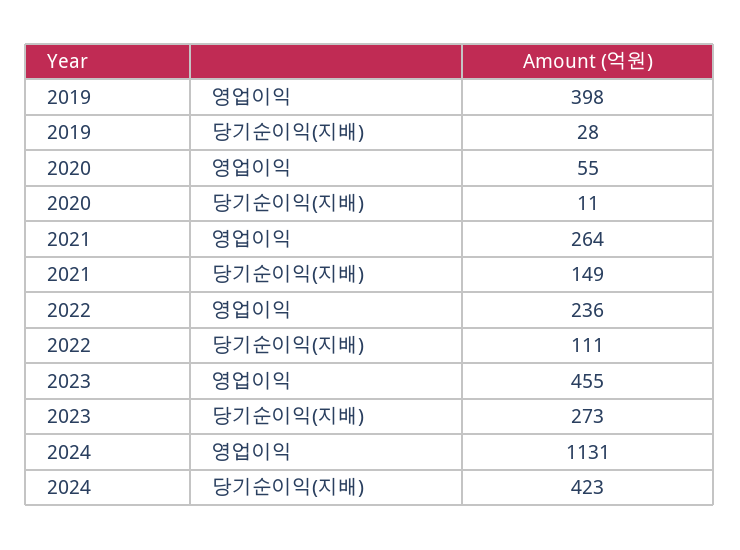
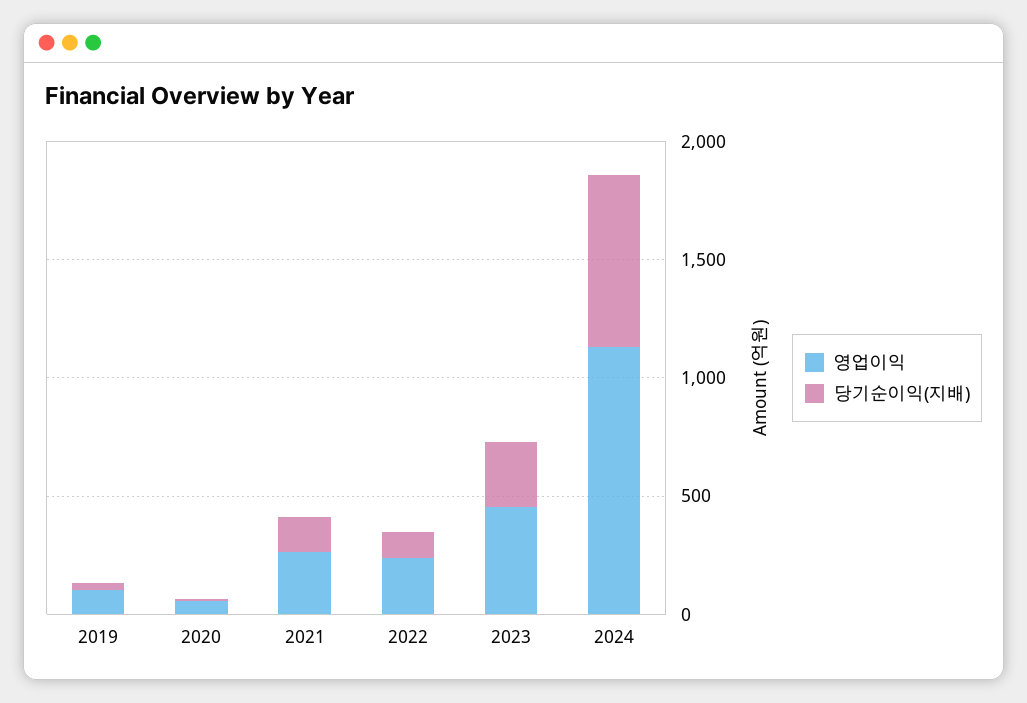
  {
    "영업이익": {
-     "2019": 398,
+     "2019": 100,
      "2020": 55,
      "2021": 264,
      "2022": 236,
      "2023": 455,
      "2024": 1131
    },
    "당기순이익(지배)": {
      "2019": 28,
      "2020": 11,
      "2021": 149,
      "2022": 111,
      "2023": 273,
-     "2024": 423
+     "2024": 700
    }
  }

